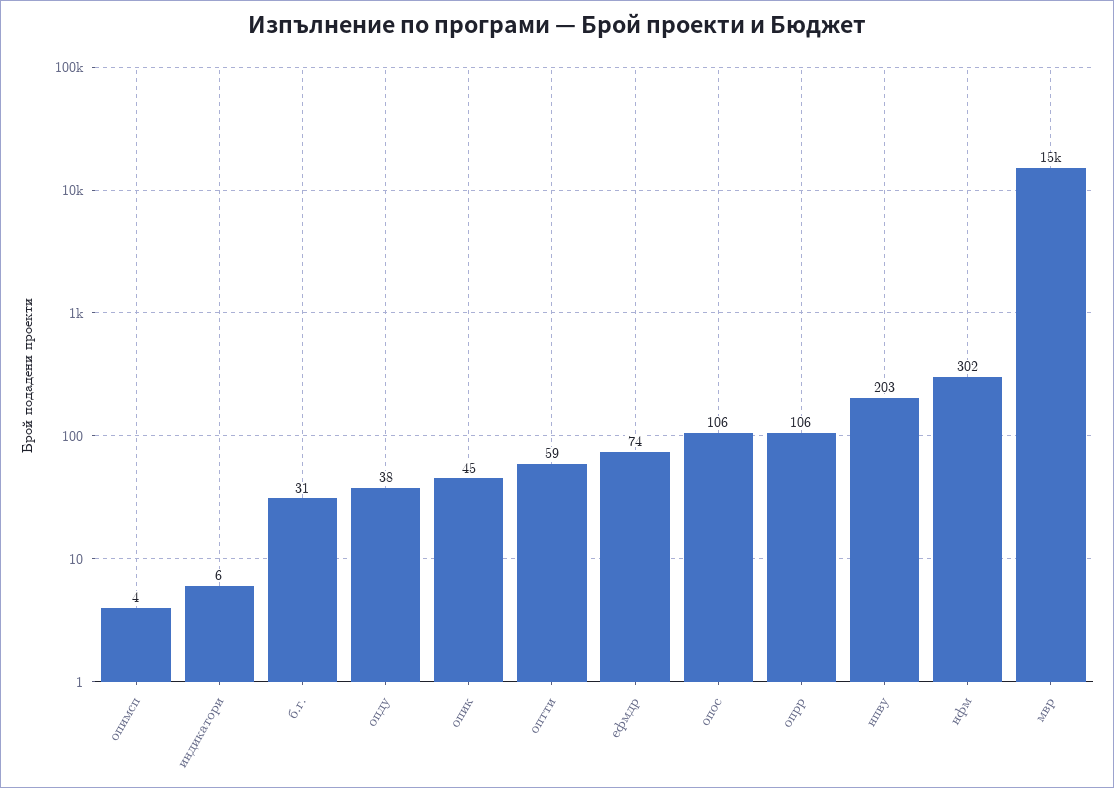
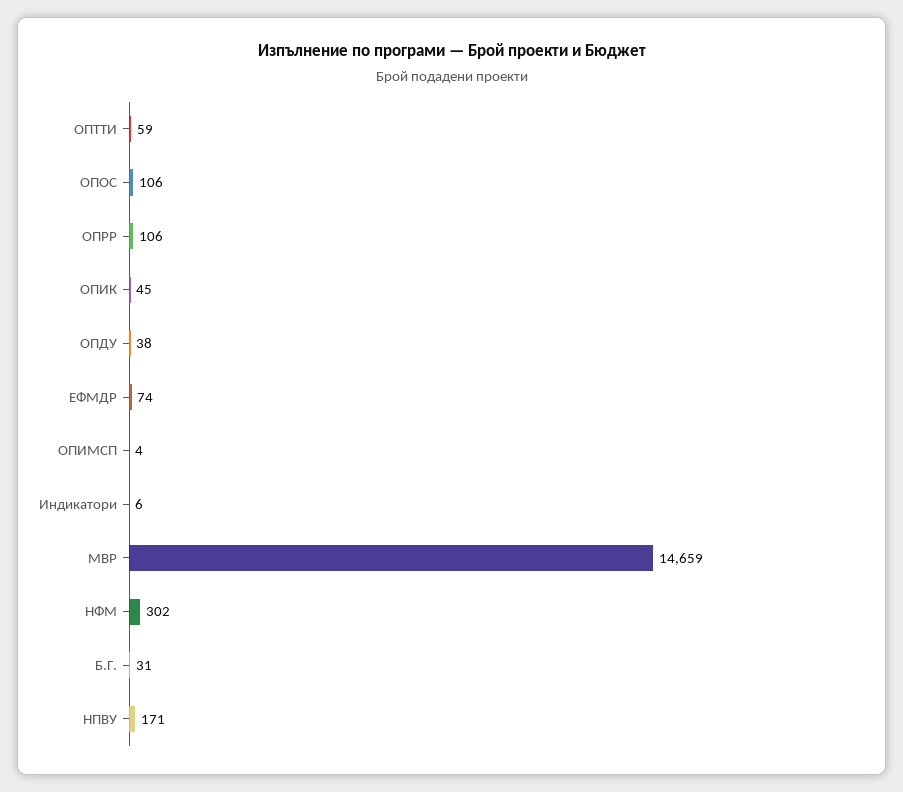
  {
    "опимсп": 4,
    "индикатори": 6,
    "б.г.": 31,
    "опду": 38,
    "опик": 45,
    "оптти": 59,
    "ефмдр": 74,
    "опос": 106,
    "опрр": 106,
-   "нпву": 203,
+   "нпву": 171,
    "нфм": 302,
    "мвр": 14659
  }

